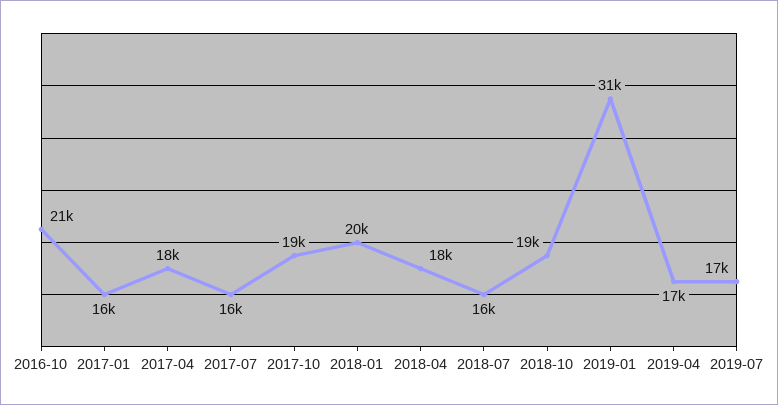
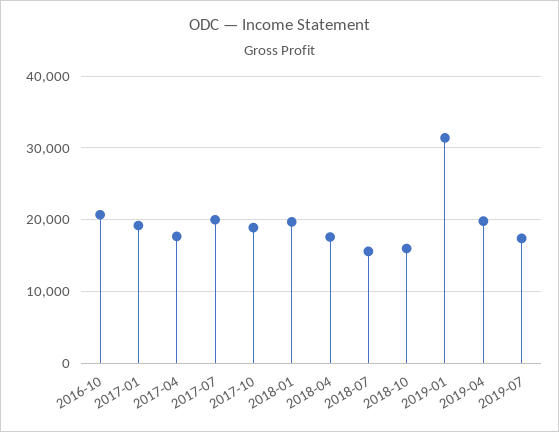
  {
    "2016-10": 21000,
-   "2017-01": 16000,
+   "2017-01": 19000,
    "2017-04": 18000,
-   "2017-07": 16000,
+   "2017-07": 20000,
    "2017-10": 19000,
    "2018-01": 20000,
    "2018-04": 18000,
    "2018-07": 16000,
-   "2018-10": 19000,
+   "2018-10": 16000,
    "2019-01": 31000,
-   "2019-04": 17000,
+   "2019-04": 20000,
    "2019-07": 17000
  }

